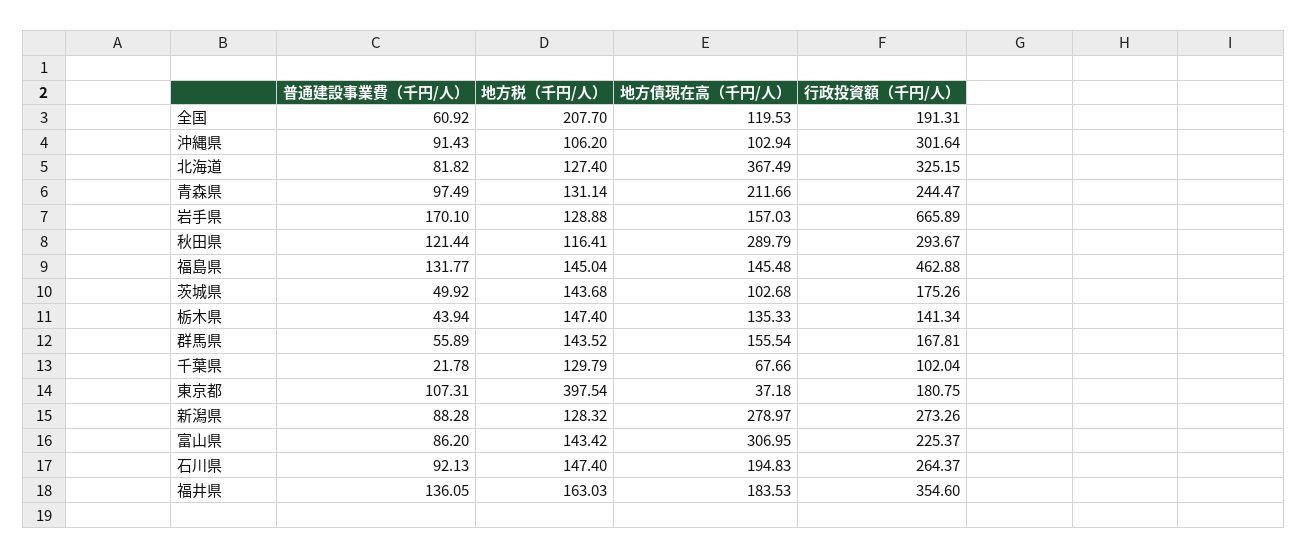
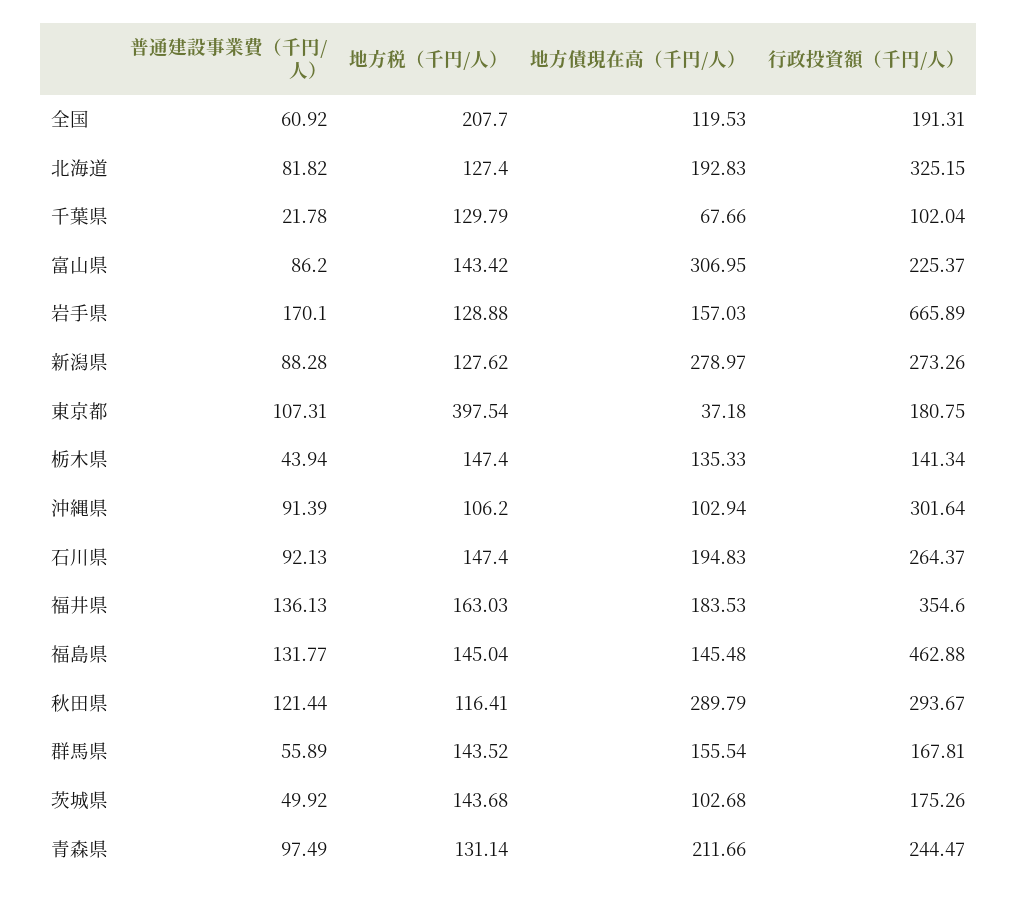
  {
    "普通建設事業費（千円/人）": {
      "全国": 60.92,
-     "沖縄県": 91.43,
+     "沖縄県": 91.39,
      "北海道": 81.82,
      "青森県": 97.49,
      "岩手県": 170.1,
      "秋田県": 121.44,
      "福島県": 131.77,
      "茨城県": 49.92,
      "栃木県": 43.94,
      "群馬県": 55.89,
      "千葉県": 21.78,
      "東京都": 107.31,
      "新潟県": 88.28,
      "富山県": 86.2,
      "石川県": 92.13,
-     "福井県": 136.05
+     "福井県": 136.13
    },
    "地方税（千円/人）": {
      "全国": 207.7,
      "沖縄県": 106.2,
      "北海道": 127.4,
      "青森県": 131.14,
      "岩手県": 128.88,
      "秋田県": 116.41,
      "福島県": 145.04,
      "茨城県": 143.68,
      "栃木県": 147.4,
      "群馬県": 143.52,
      "千葉県": 129.79,
      "東京都": 397.54,
-     "新潟県": 128.32,
+     "新潟県": 127.62,
      "富山県": 143.42,
      "石川県": 147.4,
      "福井県": 163.03
    },
    "地方債現在高（千円/人）": {
      "全国": 119.53,
      "沖縄県": 102.94,
-     "北海道": 367.49,
+     "北海道": 192.83,
      "青森県": 211.66,
      "岩手県": 157.03,
      "秋田県": 289.79,
      "福島県": 145.48,
      "茨城県": 102.68,
      "栃木県": 135.33,
      "群馬県": 155.54,
      "千葉県": 67.66,
      "東京都": 37.18,
      "新潟県": 278.97,
      "富山県": 306.95,
      "石川県": 194.83,
      "福井県": 183.53
    },
    "行政投資額（千円/人）": {
      "全国": 191.31,
      "沖縄県": 301.64,
      "北海道": 325.15,
      "青森県": 244.47,
      "岩手県": 665.89,
      "秋田県": 293.67,
      "福島県": 462.88,
      "茨城県": 175.26,
      "栃木県": 141.34,
      "群馬県": 167.81,
      "千葉県": 102.04,
      "東京都": 180.75,
      "新潟県": 273.26,
      "富山県": 225.37,
      "石川県": 264.37,
      "福井県": 354.6
    }
  }

